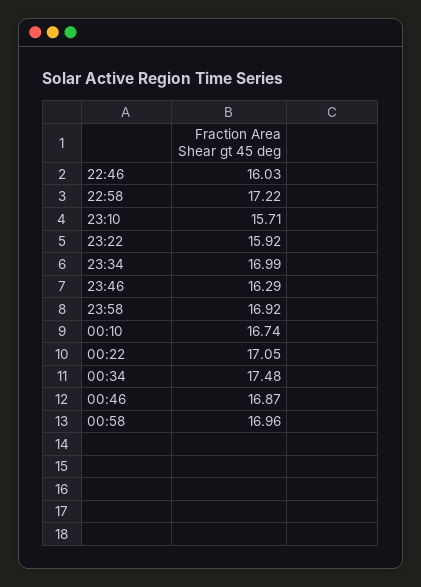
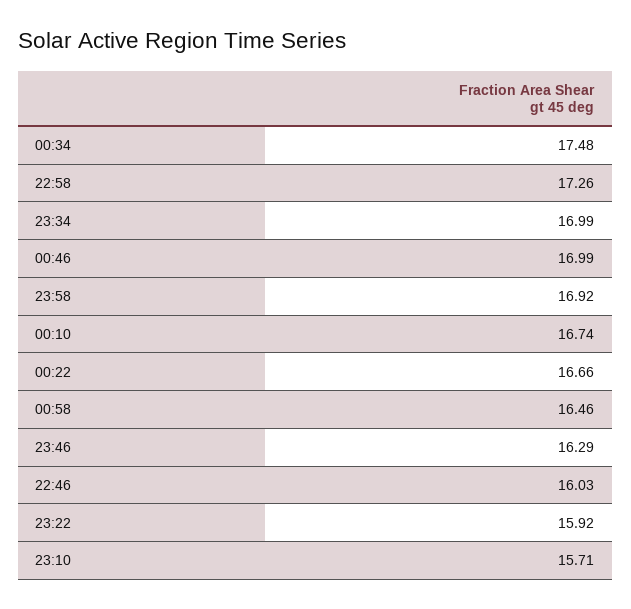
  {
    "22:46": 16.03,
-   "22:58": 17.22,
+   "22:58": 17.26,
    "23:10": 15.71,
    "23:22": 15.92,
    "23:34": 16.99,
    "23:46": 16.29,
    "23:58": 16.92,
    "00:10": 16.74,
-   "00:22": 17.05,
+   "00:22": 16.66,
    "00:34": 17.48,
-   "00:46": 16.87,
+   "00:46": 16.99,
-   "00:58": 16.96
+   "00:58": 16.46
  }

